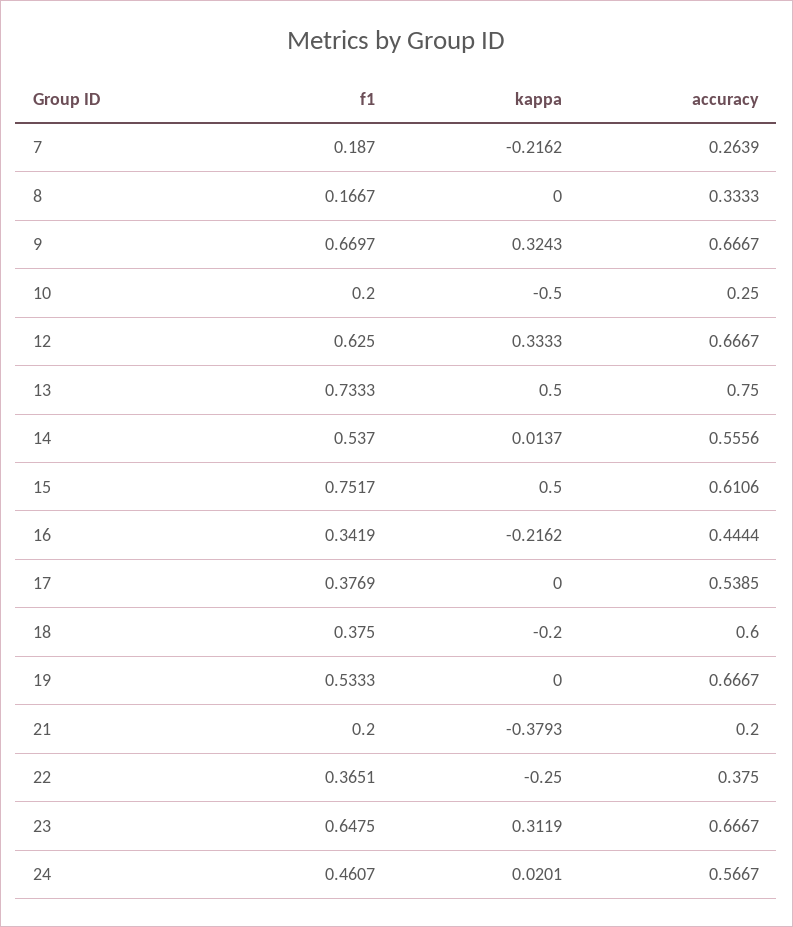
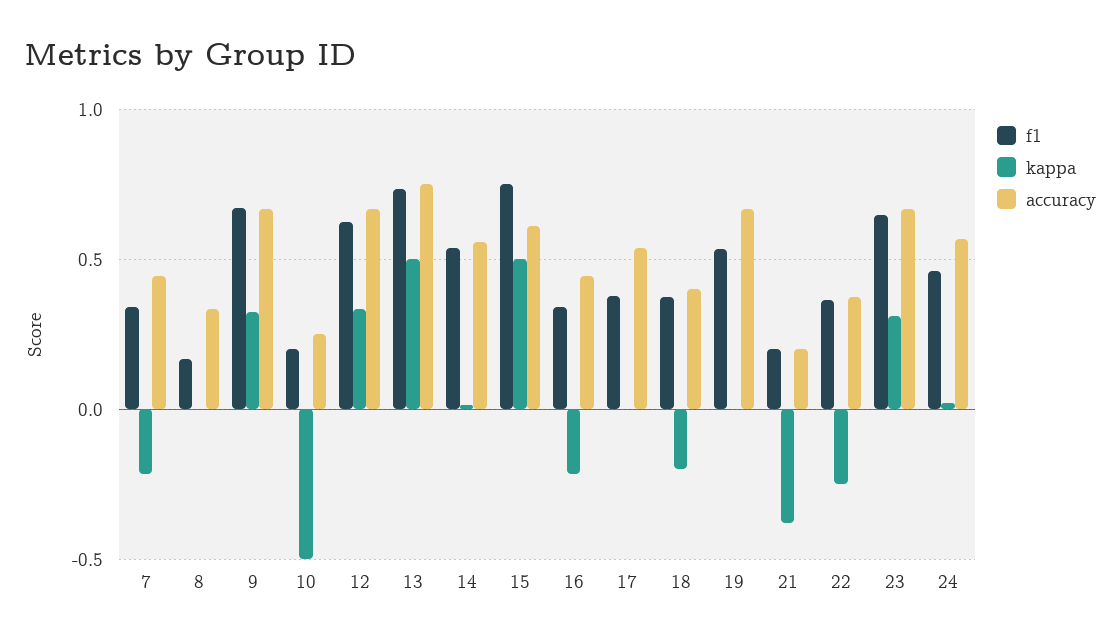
  {
    "f1": {
-     "7": 0.187,
+     "7": 0.35,
      "8": 0.1667,
      "9": 0.6697,
      "10": 0.2,
      "12": 0.625,
      "13": 0.7333,
      "14": 0.537,
      "15": 0.7517,
      "16": 0.3419,
      "17": 0.3769,
      "18": 0.375,
      "19": 0.5333,
      "21": 0.2,
      "22": 0.3651,
      "23": 0.6475,
      "24": 0.4607
    },
    "kappa": {
      "7": -0.2162,
      "8": 0,
      "9": 0.3243,
      "10": -0.5,
      "12": 0.3333,
      "13": 0.5,
      "14": 0.0137,
      "15": 0.5,
      "16": -0.2162,
      "17": 0,
      "18": -0.2,
      "19": 0,
      "21": -0.3793,
      "22": -0.25,
      "23": 0.3119,
      "24": 0.0201
    },
    "accuracy": {
-     "7": 0.2639,
+     "7": 0.45,
      "8": 0.3333,
      "9": 0.6667,
      "10": 0.25,
      "12": 0.6667,
      "13": 0.75,
      "14": 0.5556,
      "15": 0.6106,
      "16": 0.4444,
      "17": 0.5385,
-     "18": 0.6,
+     "18": 0.4,
      "19": 0.6667,
      "21": 0.2,
      "22": 0.375,
      "23": 0.6667,
      "24": 0.5667
    }
  }

